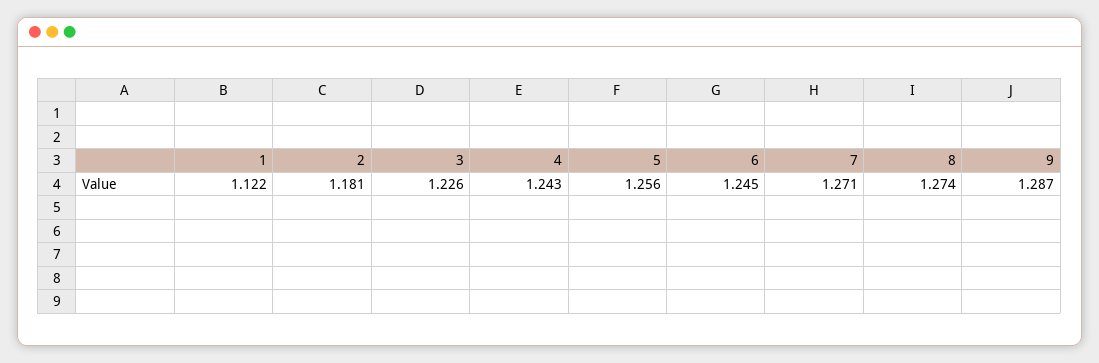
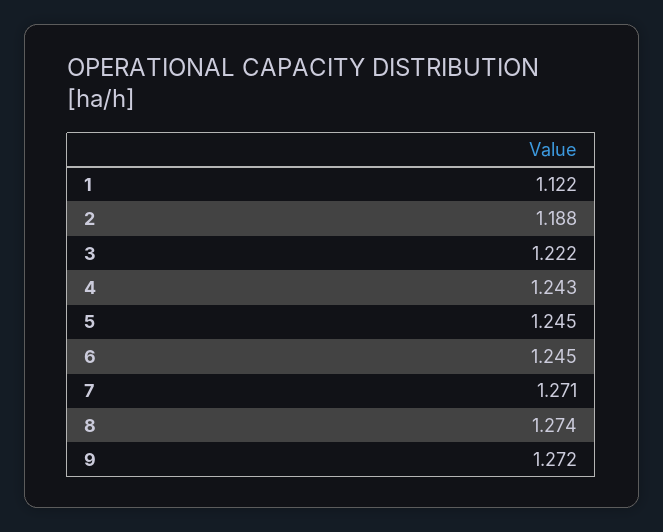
  {
    "1": 1.122,
-   "2": 1.181,
+   "2": 1.188,
-   "3": 1.226,
+   "3": 1.222,
    "4": 1.243,
-   "5": 1.256,
+   "5": 1.245,
    "6": 1.245,
    "7": 1.271,
    "8": 1.274,
-   "9": 1.287
+   "9": 1.272
  }

